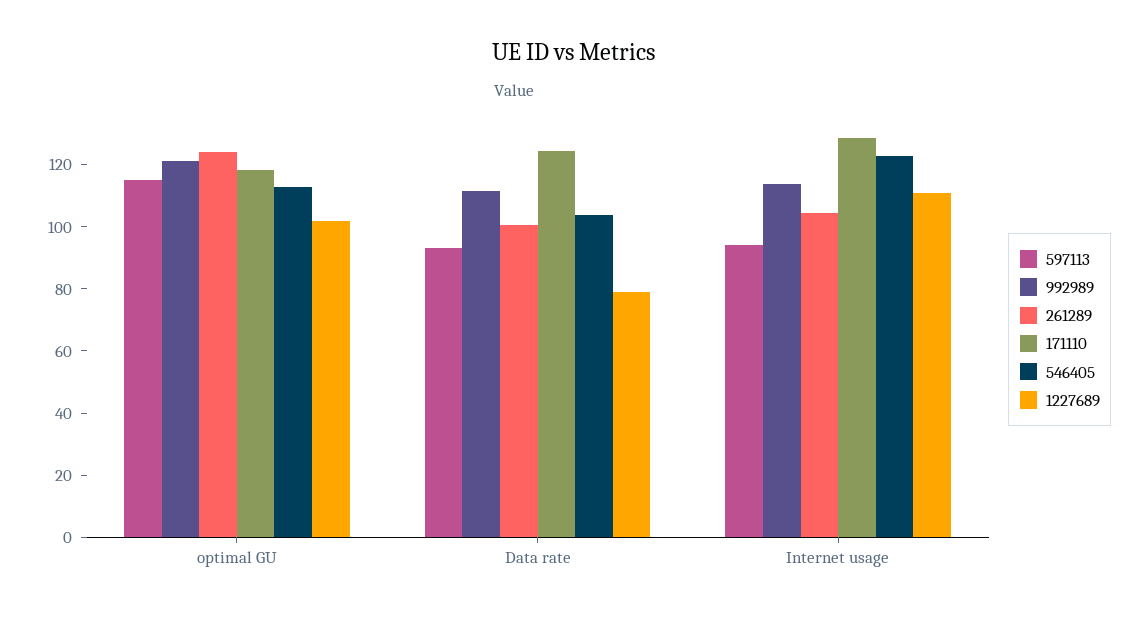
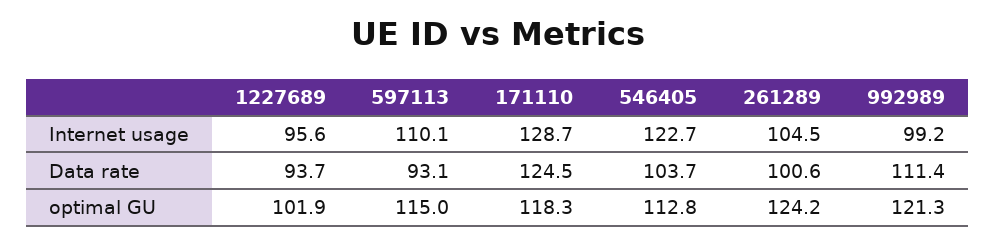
  {
    "597113": {
      "optimal GU": 115,
      "Data rate": 93.1,
-     "Internet usage": 95
+     "Internet usage": 110.1
    },
    "992989": {
      "optimal GU": 121.3,
      "Data rate": 111.4,
-     "Internet usage": 115
+     "Internet usage": 99.2
    },
    "261289": {
      "optimal GU": 124.2,
      "Data rate": 100.6,
      "Internet usage": 104.5
    },
    "171110": {
      "optimal GU": 118.3,
      "Data rate": 124.5,
      "Internet usage": 128.7
    },
    "546405": {
      "optimal GU": 112.8,
      "Data rate": 103.7,
      "Internet usage": 122.7
    },
    "1227689": {
      "optimal GU": 101.9,
-     "Data rate": 80,
+     "Data rate": 93.7,
-     "Internet usage": 110
+     "Internet usage": 95.6
    }
  }

